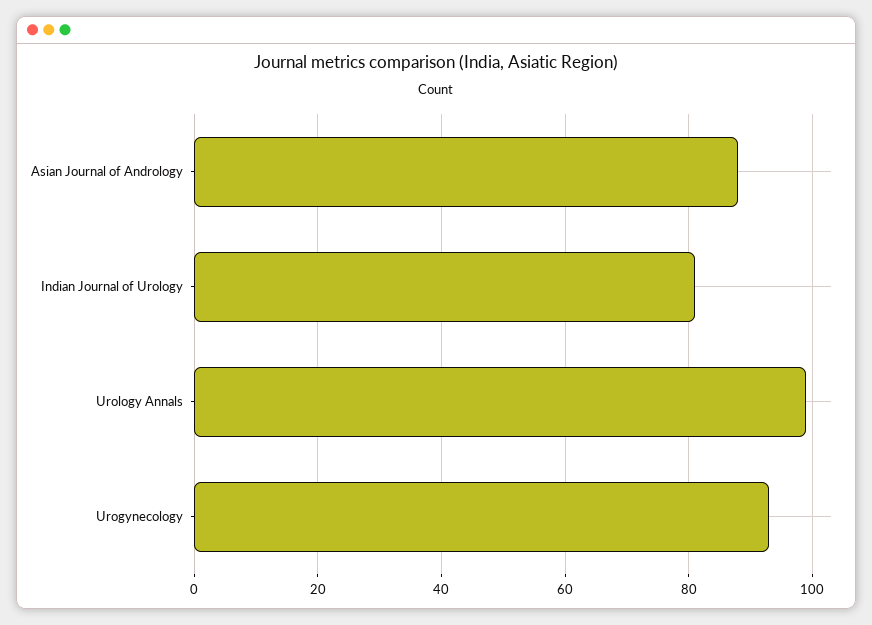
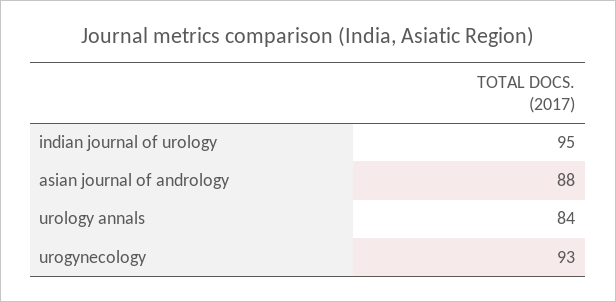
  {
    "Asian Journal of Andrology": 88,
-   "Indian Journal of Urology": 80,
+   "Indian Journal of Urology": 95,
-   "Urology Annals": 100,
+   "Urology Annals": 84,
    "Urogynecology": 93
  }

